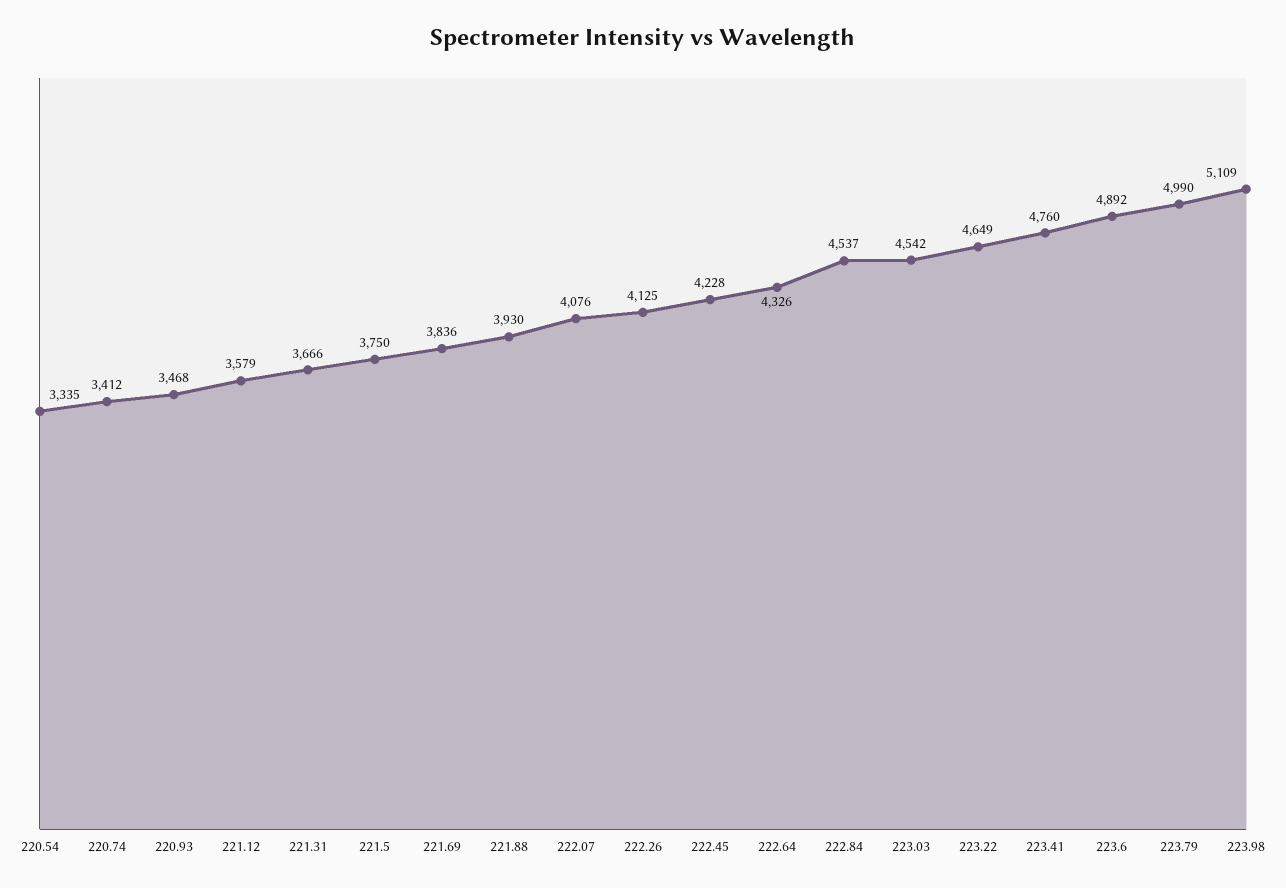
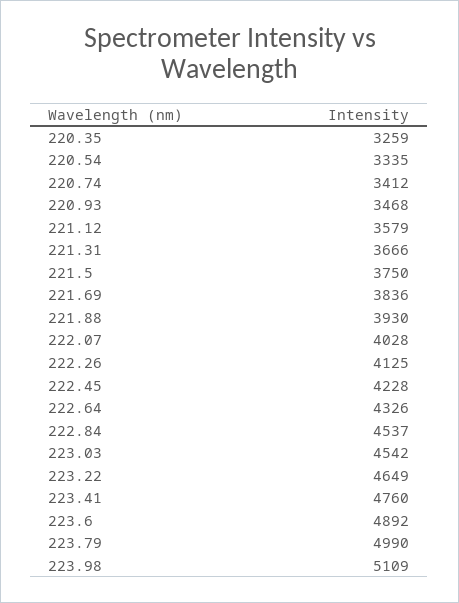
  {
    "220.54": 3335,
    "220.74": 3412,
    "220.93": 3468,
    "221.12": 3579,
    "221.31": 3666,
    "221.5": 3750,
    "221.69": 3836,
    "221.88": 3930,
-   "222.07": 4076,
+   "222.07": 4028,
    "222.26": 4125,
    "222.45": 4228,
    "222.64": 4326,
    "222.84": 4537,
    "223.03": 4542,
    "223.22": 4649,
    "223.41": 4760,
    "223.6": 4892,
    "223.79": 4990,
-   "223.98": 5109
+   "223.98": 5109,
+   "220.35": 3259
  }

